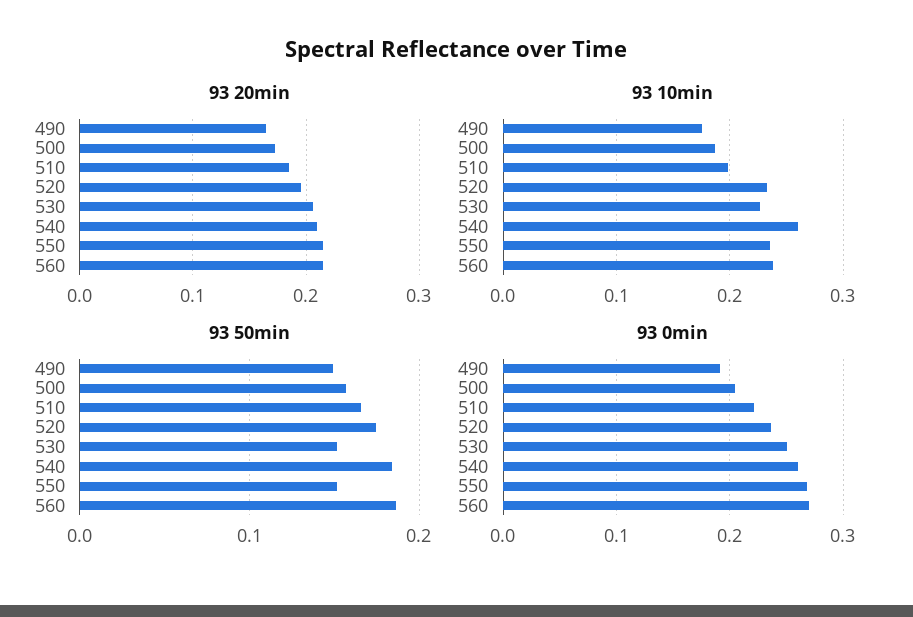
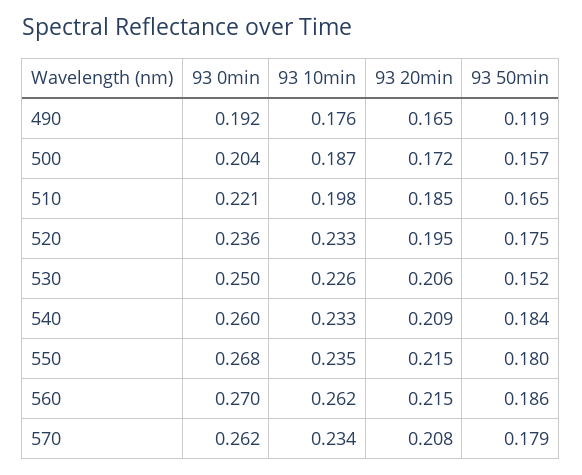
  {
    "93 20min": {
      "490": 0.165,
      "500": 0.172,
      "510": 0.185,
      "520": 0.195,
      "530": 0.206,
      "540": 0.209,
      "550": 0.215,
-     "560": 0.215
+     "560": 0.215,
+     "570": 0.208
    },
    "93 10min": {
      "490": 0.176,
      "500": 0.187,
      "510": 0.198,
      "520": 0.233,
      "530": 0.226,
-     "540": 0.26,
+     "540": 0.233,
      "550": 0.235,
-     "560": 0.24
+     "560": 0.262,
+     "570": 0.234
    },
    "93 50min": {
-     "490": 0.15,
+     "490": 0.119,
      "500": 0.157,
      "510": 0.165,
      "520": 0.175,
      "530": 0.152,
      "540": 0.184,
-     "550": 0.15,
+     "550": 0.18,
-     "560": 0.186
+     "560": 0.186,
+     "570": 0.179
    },
    "93 0min": {
      "490": 0.192,
      "500": 0.204,
      "510": 0.221,
      "520": 0.236,
      "530": 0.25,
      "540": 0.26,
      "550": 0.268,
-     "560": 0.27
+     "560": 0.27,
+     "570": 0.262
    }
  }

